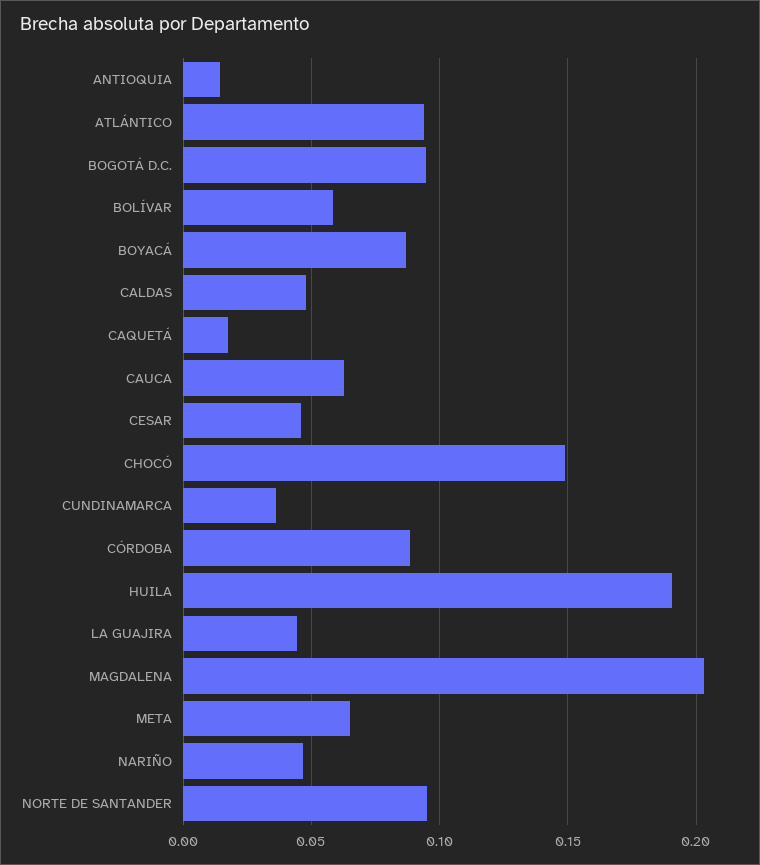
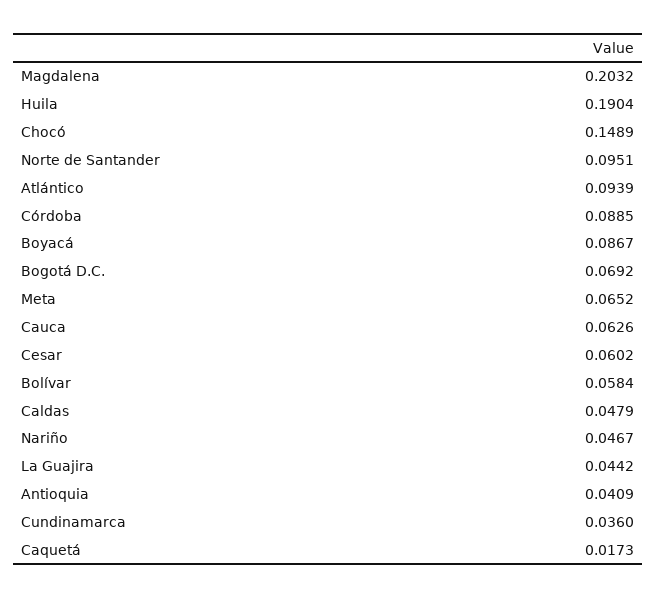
  {
-   "ANTIOQUIA": 0.015,
+   "ANTIOQUIA": 0.0409,
    "ATLÁNTICO": 0.0939,
-   "BOGOTÁ D.C.": 0.095,
+   "BOGOTÁ D.C.": 0.0692,
    "BOLÍVAR": 0.0584,
    "BOYACÁ": 0.0867,
    "CALDAS": 0.0479,
    "CAQUETÁ": 0.0173,
    "CAUCA": 0.0626,
-   "CESAR": 0.045,
+   "CESAR": 0.0602,
    "CHOCÓ": 0.1489,
    "CUNDINAMARCA": 0.036,
    "CÓRDOBA": 0.0885,
    "HUILA": 0.1904,
    "LA GUAJIRA": 0.0442,
    "MAGDALENA": 0.2032,
    "META": 0.0652,
    "NARIÑO": 0.0467,
    "NORTE DE SANTANDER": 0.0951
  }

